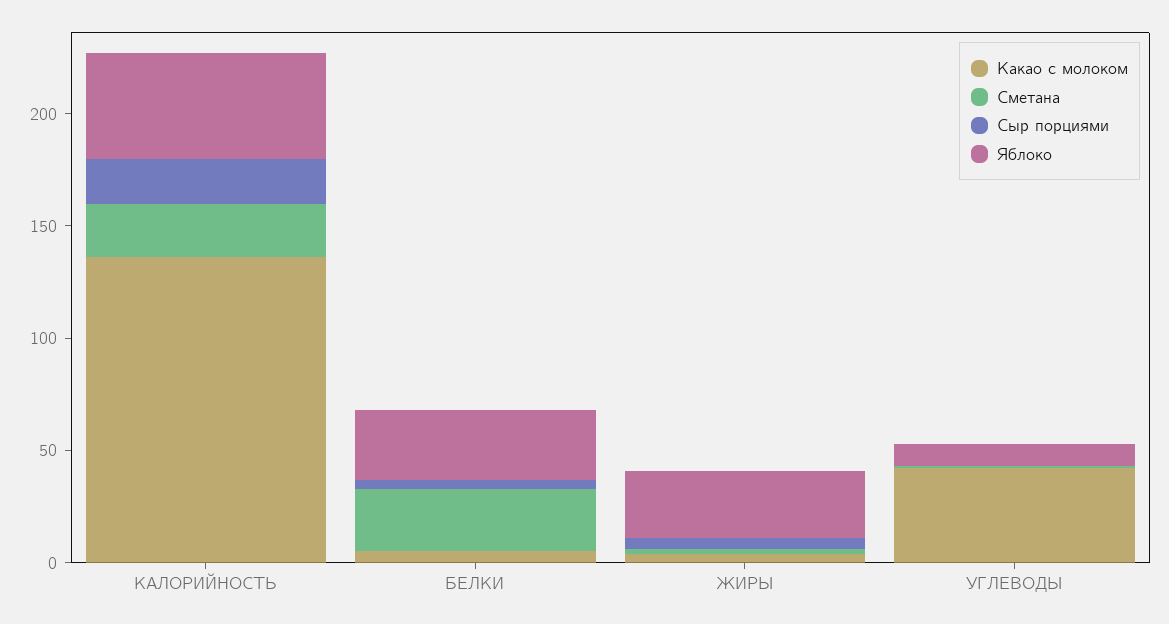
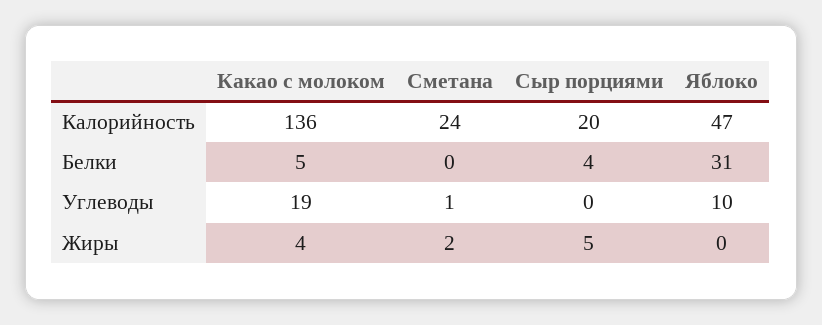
  {
    "Какао с молоком": {
      "КАЛОРИЙНОСТЬ": 136,
      "БЕЛКИ": 5,
      "ЖИРЫ": 4,
-     "УГЛЕВОДЫ": 40
+     "УГЛЕВОДЫ": 19
    },
    "Сметана": {
      "КАЛОРИЙНОСТЬ": 24,
-     "БЕЛКИ": 30,
+     "БЕЛКИ": 0,
      "ЖИРЫ": 2,
      "УГЛЕВОДЫ": 1
    },
    "Сыр порциями": {
      "КАЛОРИЙНОСТЬ": 20,
      "БЕЛКИ": 4,
      "ЖИРЫ": 5,
      "УГЛЕВОДЫ": 0
    },
    "Яблоко": {
      "КАЛОРИЙНОСТЬ": 47,
      "БЕЛКИ": 31,
-     "ЖИРЫ": 30,
+     "ЖИРЫ": 0,
      "УГЛЕВОДЫ": 10
    }
  }

